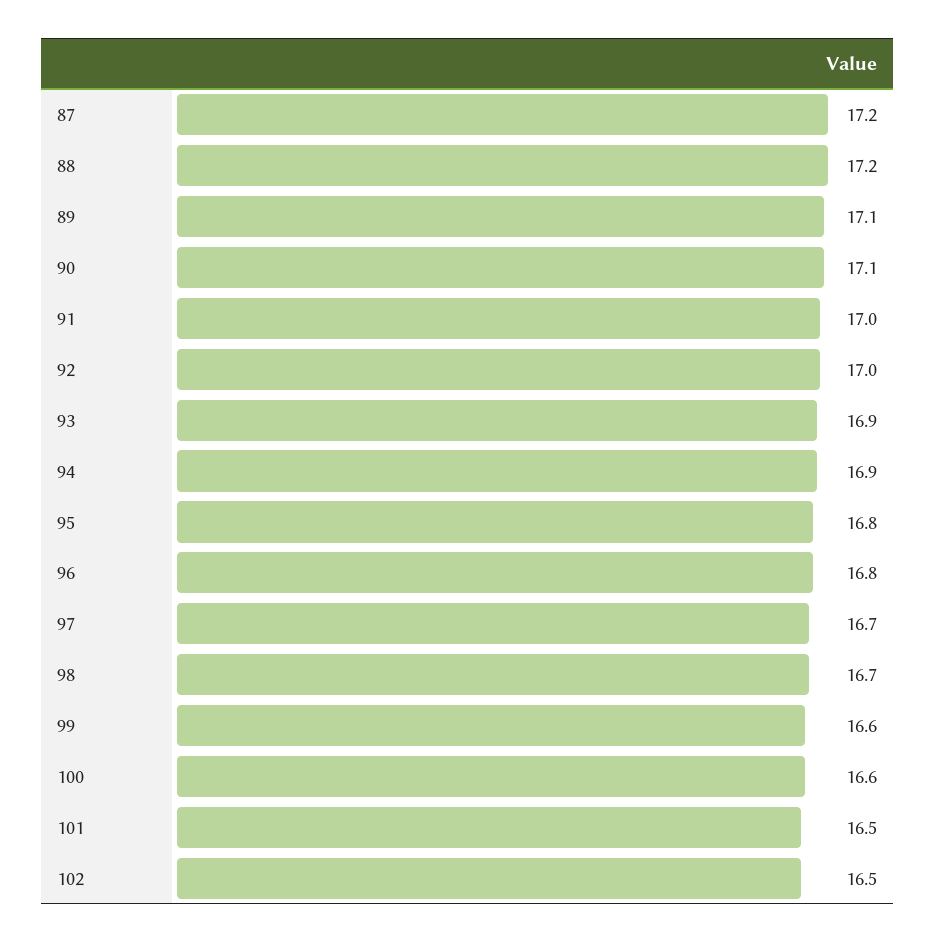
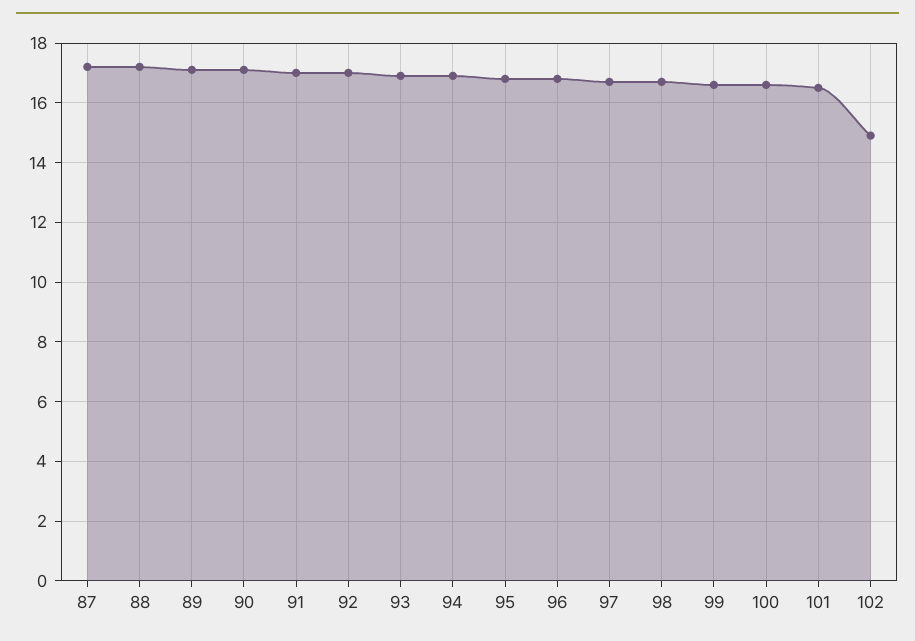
  {
    "87": 17.2,
    "88": 17.2,
    "89": 17.1,
    "90": 17.1,
    "91": 17,
    "92": 17,
    "93": 16.9,
    "94": 16.9,
    "95": 16.8,
    "96": 16.8,
    "97": 16.7,
    "98": 16.7,
    "99": 16.6,
    "100": 16.6,
    "101": 16.5,
-   "102": 16.5
+   "102": 15
  }

